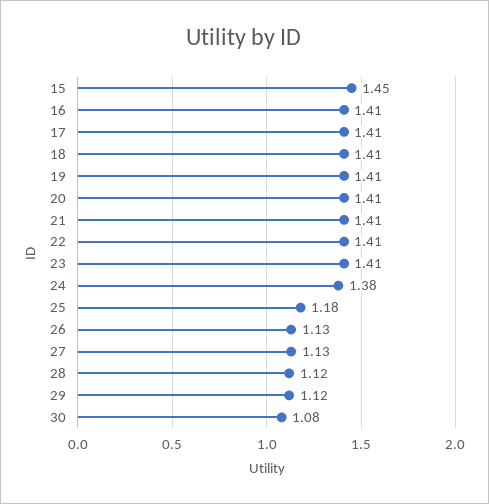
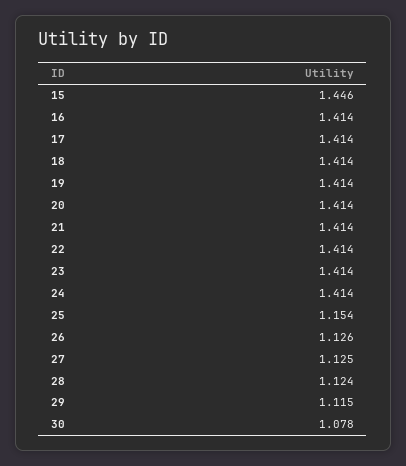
  {
    "15": 1.446,
    "16": 1.414,
    "17": 1.414,
    "18": 1.414,
    "19": 1.414,
    "20": 1.414,
    "21": 1.414,
    "22": 1.414,
    "23": 1.414,
-   "24": 1.38,
+   "24": 1.414,
-   "25": 1.18,
+   "25": 1.154,
    "26": 1.126,
    "27": 1.125,
    "28": 1.124,
    "29": 1.115,
    "30": 1.078
  }

